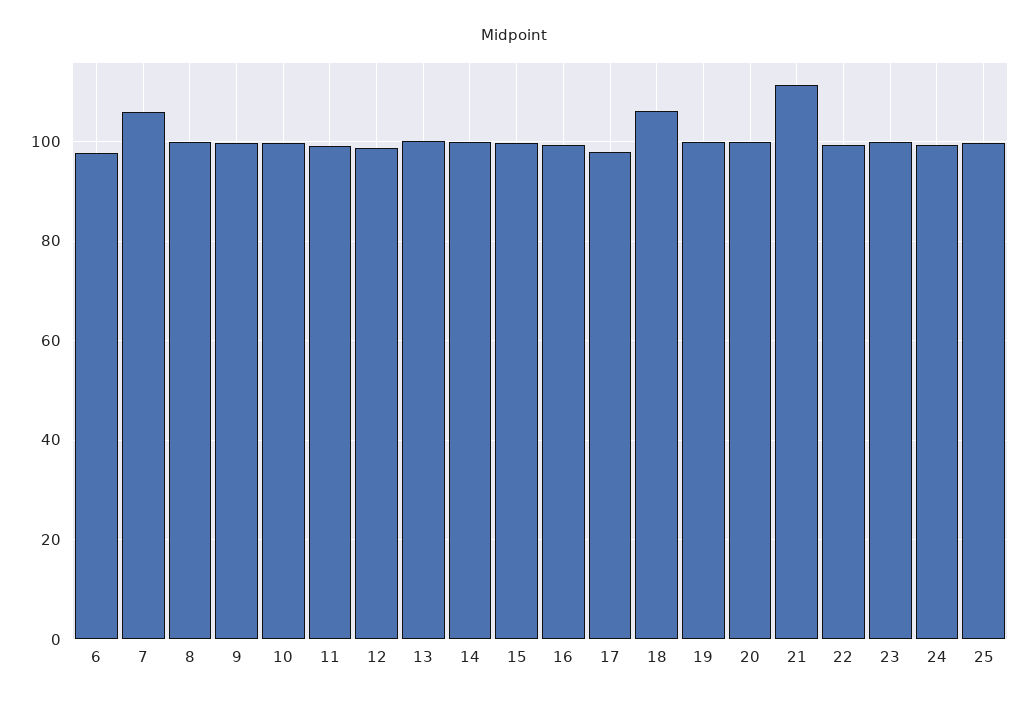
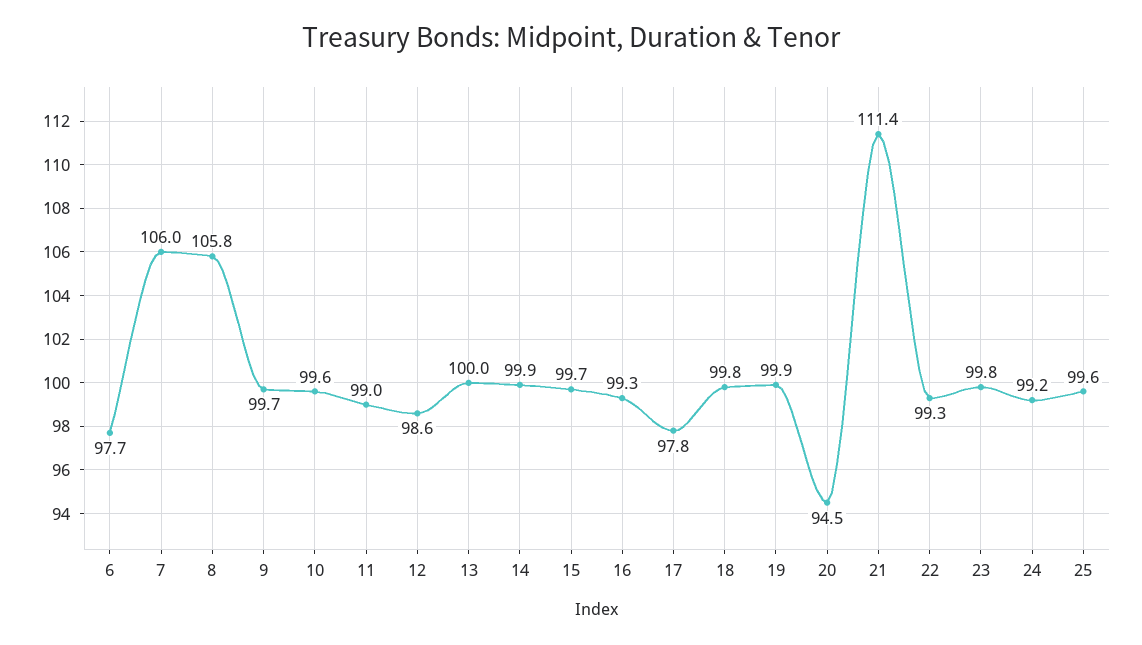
  {
    "6": 97.7,
    "7": 106,
-   "8": 100,
+   "8": 105.8,
    "9": 99.7,
    "10": 99.6,
    "11": 99,
    "12": 98.6,
    "13": 100,
    "14": 99.9,
    "15": 99.7,
    "16": 99.3,
    "17": 97.8,
-   "18": 106,
+   "18": 99.8,
    "19": 99.9,
-   "20": 100,
+   "20": 94.5,
    "21": 111.4,
    "22": 99.3,
    "23": 99.8,
    "24": 99.2,
    "25": 99.6
  }

